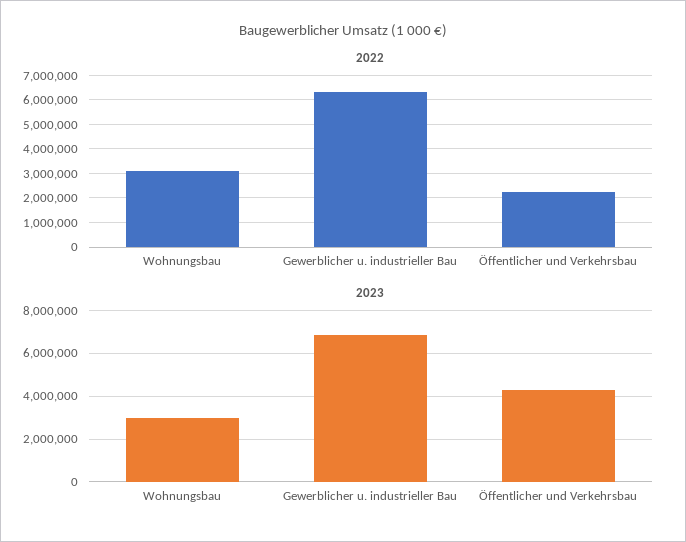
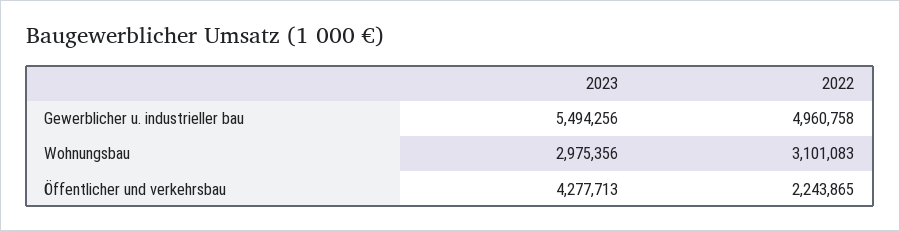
  {
    "2022": {
      "Wohnungsbau": 3101083,
-     "Gewerblicher u. industrieller Bau": 6250000,
+     "Gewerblicher u. industrieller Bau": 4960758,
      "Öffentlicher und Verkehrsbau": 2243865
    },
    "2023": {
      "Wohnungsbau": 2975356,
-     "Gewerblicher u. industrieller Bau": 7000000,
+     "Gewerblicher u. industrieller Bau": 5494256,
      "Öffentlicher und Verkehrsbau": 4277713
    }
  }

